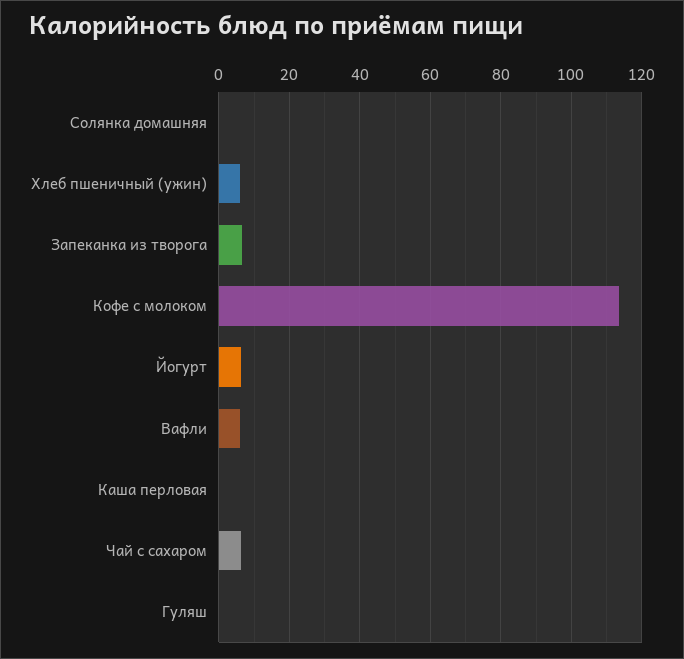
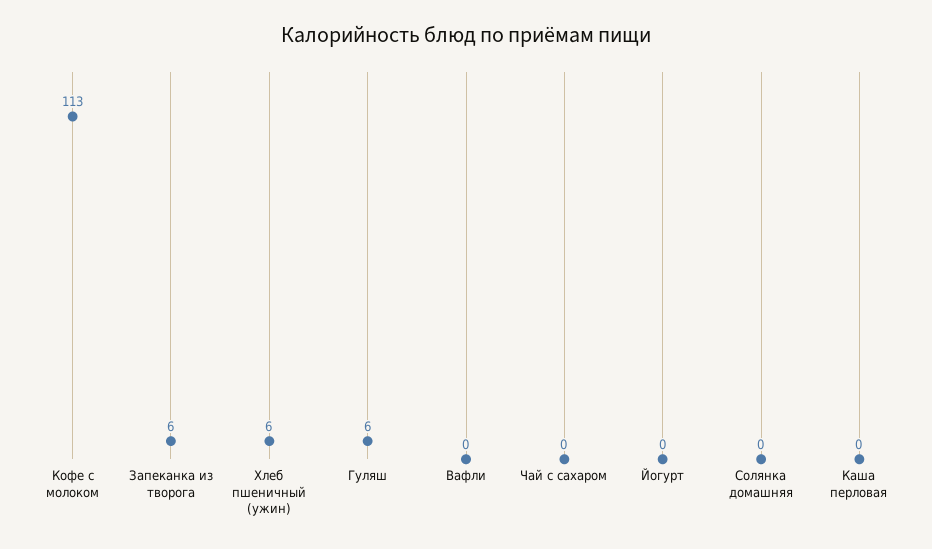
  {
    "Солянка домашняя": 0,
    "Хлеб пшеничный (ужин)": 6,
    "Запеканка из творога": 6,
    "Кофе с молоком": 113,
-   "Йогурт": 6,
+   "Йогурт": 0,
-   "Вафли": 6,
+   "Вафли": 0,
    "Каша перловая": 0,
-   "Чай с сахаром": 6,
+   "Чай с сахаром": 0,
-   "Гуляш": 0
+   "Гуляш": 6
  }

